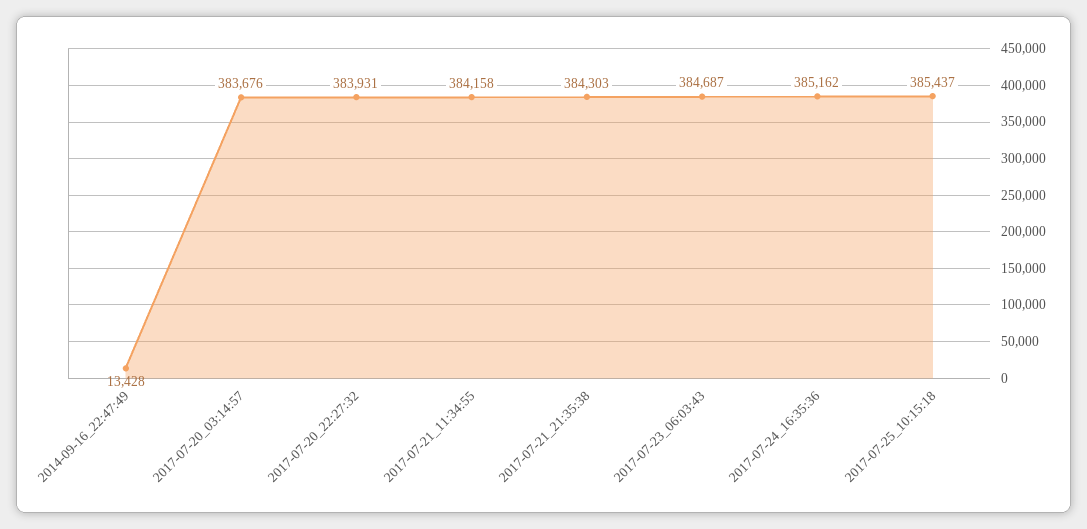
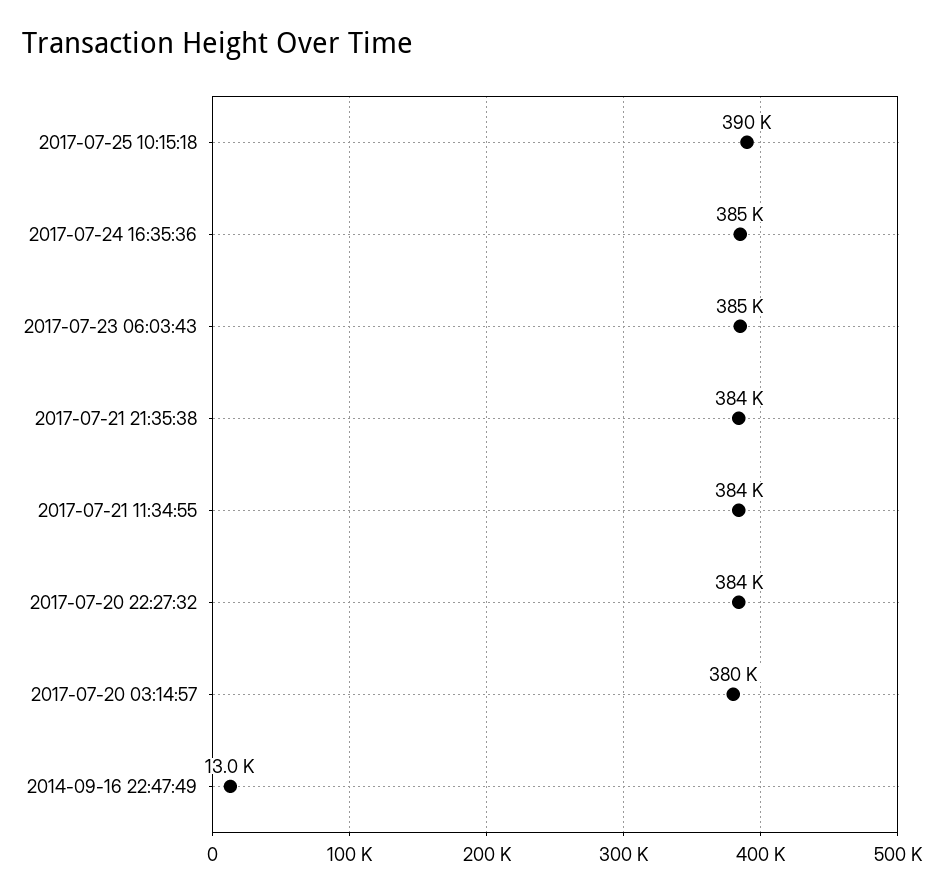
  {
-   "2014-09-16_22:47:49": 13428,
+   "2014-09-16_22:47:49": 13000,
-   "2017-07-20_03:14:57": 383676,
+   "2017-07-20_03:14:57": 380000,
    "2017-07-20_22:27:32": 383931,
    "2017-07-21_11:34:55": 384158,
    "2017-07-21_21:35:38": 384303,
    "2017-07-23_06:03:43": 384687,
    "2017-07-24_16:35:36": 385162,
-   "2017-07-25_10:15:18": 385437
+   "2017-07-25_10:15:18": 390000
  }

